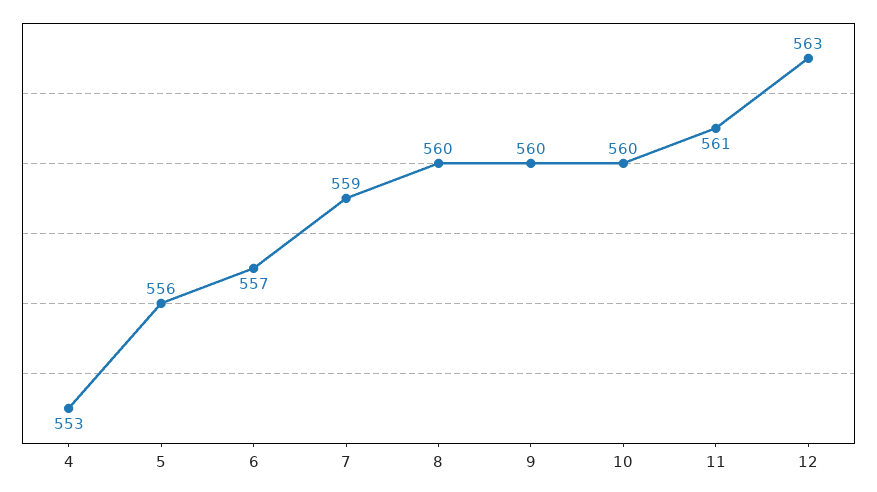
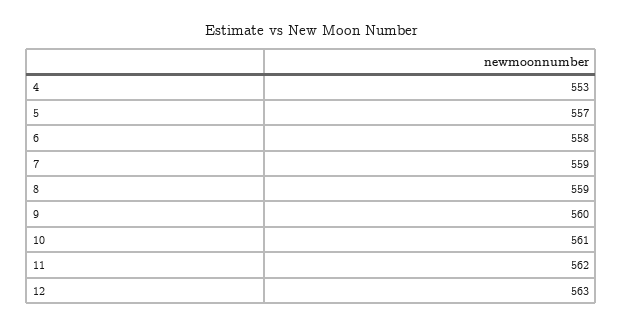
  {
    "4": 553,
-   "5": 556,
+   "5": 557,
-   "6": 557,
+   "6": 558,
    "7": 559,
-   "8": 560,
+   "8": 559,
    "9": 560,
-   "10": 560,
+   "10": 561,
-   "11": 561,
+   "11": 562,
    "12": 563
  }

